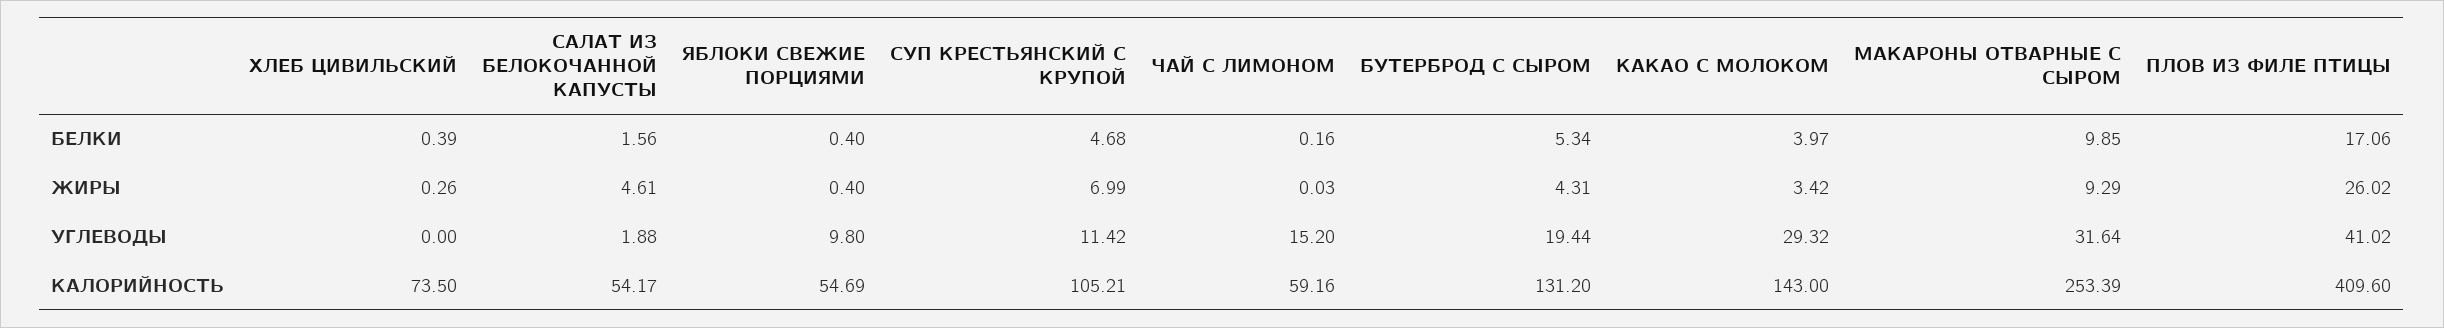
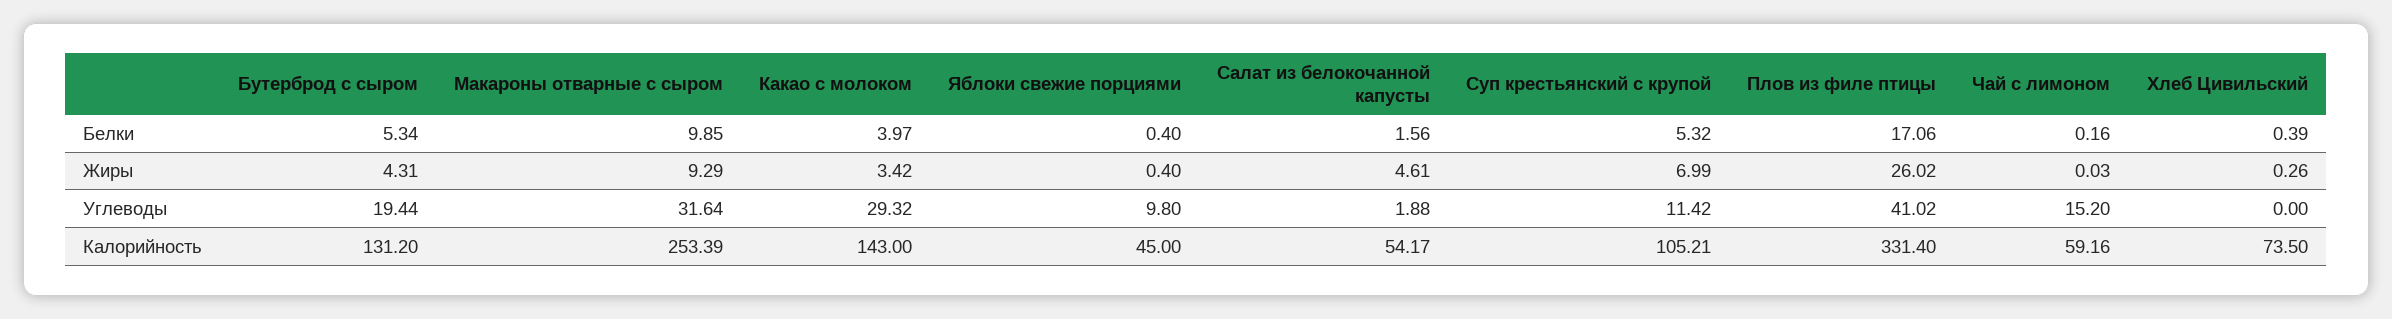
  {
    "ХЛЕБ ЦИВИЛЬСКИЙ": {
      "БЕЛКИ": 0.39,
      "ЖИРЫ": 0.26,
      "УГЛЕВОДЫ": 0,
      "КАЛОРИЙНОСТЬ": 73.5
    },
    "САЛАТ ИЗ БЕЛОКОЧАННОЙ КАПУСТЫ": {
      "БЕЛКИ": 1.56,
      "ЖИРЫ": 4.61,
      "УГЛЕВОДЫ": 1.88,
      "КАЛОРИЙНОСТЬ": 54.17
    },
    "ЯБЛОКИ СВЕЖИЕ ПОРЦИЯМИ": {
      "БЕЛКИ": 0.4,
      "ЖИРЫ": 0.4,
      "УГЛЕВОДЫ": 9.8,
-     "КАЛОРИЙНОСТЬ": 54.69
+     "КАЛОРИЙНОСТЬ": 45
    },
    "СУП КРЕСТЬЯНСКИЙ С КРУПОЙ": {
-     "БЕЛКИ": 4.68,
+     "БЕЛКИ": 5.32,
      "ЖИРЫ": 6.99,
      "УГЛЕВОДЫ": 11.42,
      "КАЛОРИЙНОСТЬ": 105.21
    },
    "ЧАЙ С ЛИМОНОМ": {
      "БЕЛКИ": 0.16,
      "ЖИРЫ": 0.03,
      "УГЛЕВОДЫ": 15.2,
      "КАЛОРИЙНОСТЬ": 59.16
    },
    "БУТЕРБРОД С СЫРОМ": {
      "БЕЛКИ": 5.34,
      "ЖИРЫ": 4.31,
      "УГЛЕВОДЫ": 19.44,
      "КАЛОРИЙНОСТЬ": 131.2
    },
    "КАКАО С МОЛОКОМ": {
      "БЕЛКИ": 3.97,
      "ЖИРЫ": 3.42,
      "УГЛЕВОДЫ": 29.32,
      "КАЛОРИЙНОСТЬ": 143
    },
    "МАКАРОНЫ ОТВАРНЫЕ С СЫРОМ": {
      "БЕЛКИ": 9.85,
      "ЖИРЫ": 9.29,
      "УГЛЕВОДЫ": 31.64,
      "КАЛОРИЙНОСТЬ": 253.39
    },
    "ПЛОВ ИЗ ФИЛЕ ПТИЦЫ": {
      "БЕЛКИ": 17.06,
      "ЖИРЫ": 26.02,
      "УГЛЕВОДЫ": 41.02,
-     "КАЛОРИЙНОСТЬ": 409.6
+     "КАЛОРИЙНОСТЬ": 331.4
    }
  }

